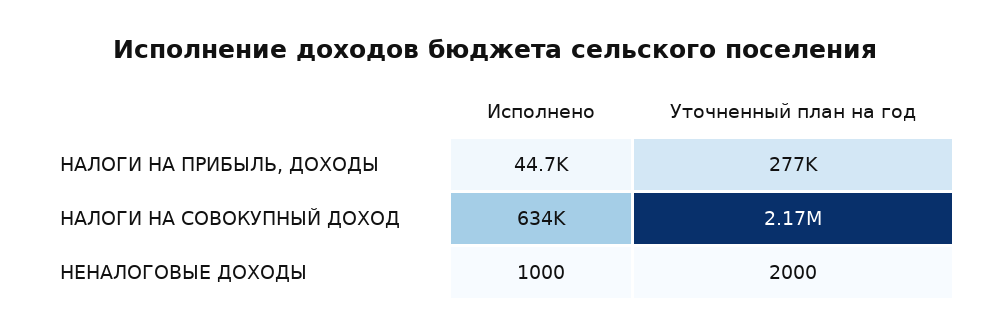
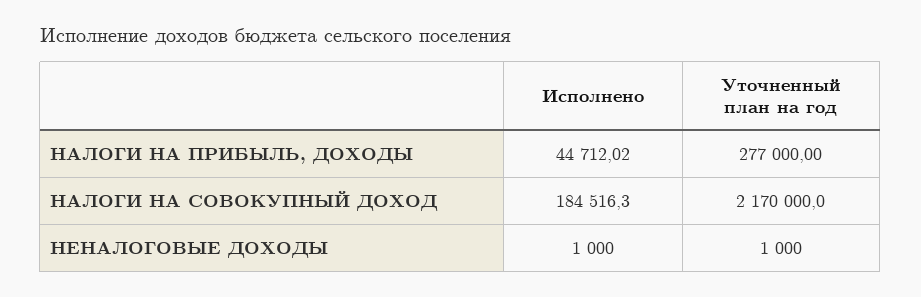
  {
    "Исполнено": {
      "НАЛОГИ НА ПРИБЫЛЬ, ДОХОДЫ": 44712.02,
-     "НАЛОГИ НА СОВОКУПНЫЙ ДОХОД": 634000,
+     "НАЛОГИ НА СОВОКУПНЫЙ ДОХОД": 184516.3,
      "НЕНАЛОГОВЫЕ ДОХОДЫ": 1000
    },
    "Уточненный план на год": {
      "НАЛОГИ НА ПРИБЫЛЬ, ДОХОДЫ": 277000,
      "НАЛОГИ НА СОВОКУПНЫЙ ДОХОД": 2170000,
-     "НЕНАЛОГОВЫЕ ДОХОДЫ": 2000
+     "НЕНАЛОГОВЫЕ ДОХОДЫ": 1000
    }
  }

